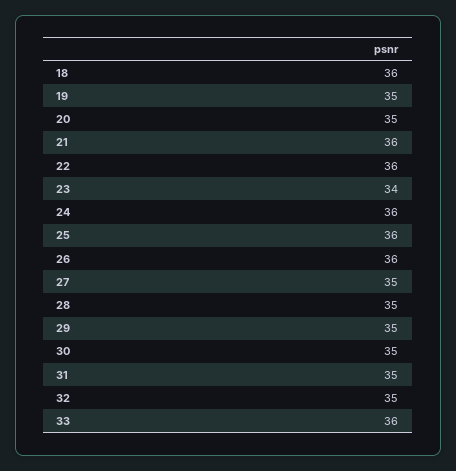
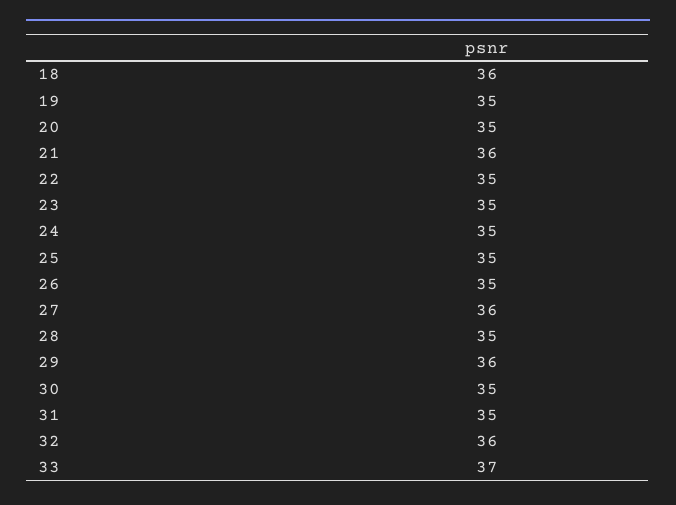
  {
    "18": 36,
    "19": 35,
    "20": 35,
    "21": 36,
-   "22": 36,
+   "22": 35,
-   "23": 34,
+   "23": 35,
-   "24": 36,
+   "24": 35,
-   "25": 36,
+   "25": 35,
-   "26": 36,
+   "26": 35,
-   "27": 35,
+   "27": 36,
    "28": 35,
-   "29": 35,
+   "29": 36,
    "30": 35,
    "31": 35,
-   "32": 35,
+   "32": 36,
-   "33": 36
+   "33": 37
  }

